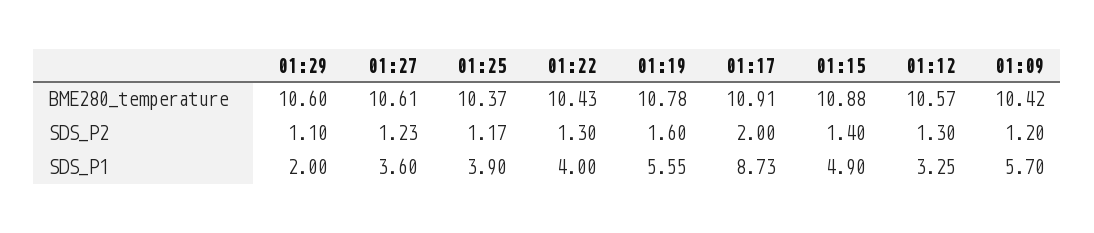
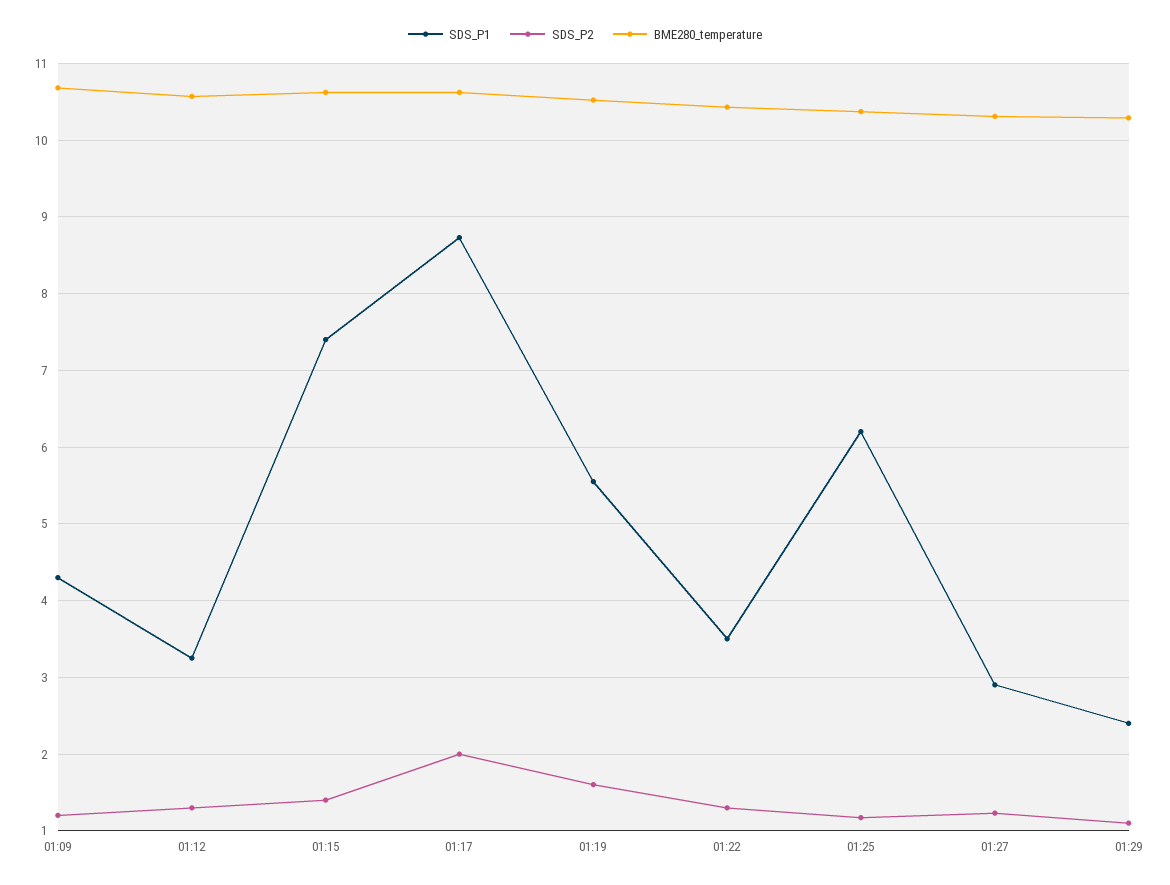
  {
    "BME280_temperature": {
-     "01:29": 10.6,
+     "01:29": 10.3,
-     "01:27": 10.61,
+     "01:27": 10.3,
      "01:25": 10.37,
      "01:22": 10.43,
-     "01:19": 10.78,
+     "01:19": 10.5,
-     "01:17": 10.91,
+     "01:17": 10.6,
-     "01:15": 10.88,
+     "01:15": 10.6,
      "01:12": 10.57,
-     "01:09": 10.42
+     "01:09": 10.7
    },
    "SDS_P2": {
      "01:29": 1.1,
      "01:27": 1.23,
      "01:25": 1.17,
      "01:22": 1.3,
      "01:19": 1.6,
      "01:17": 2,
      "01:15": 1.4,
      "01:12": 1.3,
      "01:09": 1.2
    },
    "SDS_P1": {
-     "01:29": 2,
+     "01:29": 2.4,
-     "01:27": 3.6,
+     "01:27": 2.9,
-     "01:25": 3.9,
+     "01:25": 6.2,
-     "01:22": 4,
+     "01:22": 3.5,
      "01:19": 5.55,
      "01:17": 8.73,
-     "01:15": 4.9,
+     "01:15": 7.4,
      "01:12": 3.25,
-     "01:09": 5.7
+     "01:09": 4.3
    }
  }

